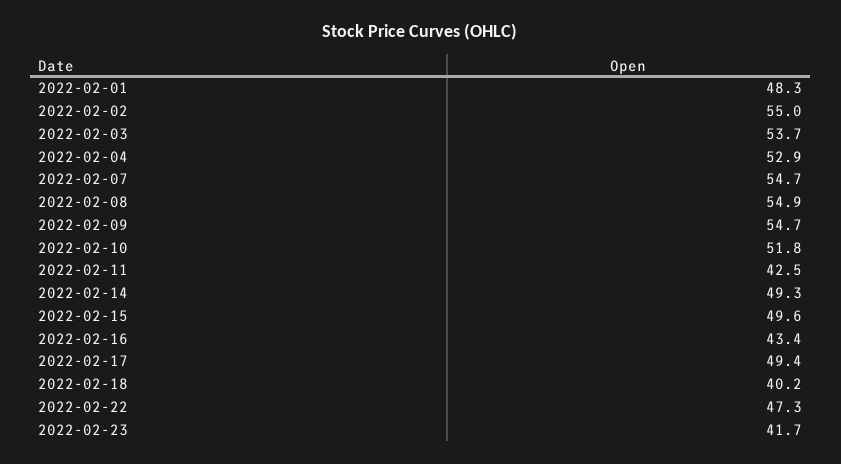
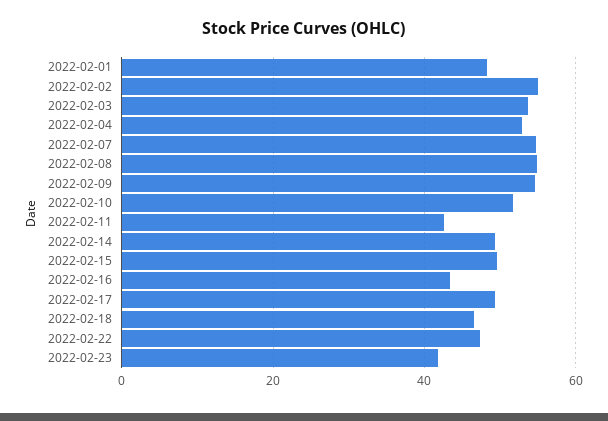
  {
    "2022-02-01": 48.3,
    "2022-02-02": 55,
    "2022-02-03": 53.7,
    "2022-02-04": 52.9,
    "2022-02-07": 54.7,
    "2022-02-08": 54.9,
    "2022-02-09": 54.7,
    "2022-02-10": 51.8,
    "2022-02-11": 42.5,
    "2022-02-14": 49.3,
    "2022-02-15": 49.6,
    "2022-02-16": 43.4,
    "2022-02-17": 49.4,
-   "2022-02-18": 40.2,
+   "2022-02-18": 46,
    "2022-02-22": 47.3,
    "2022-02-23": 41.7
  }

